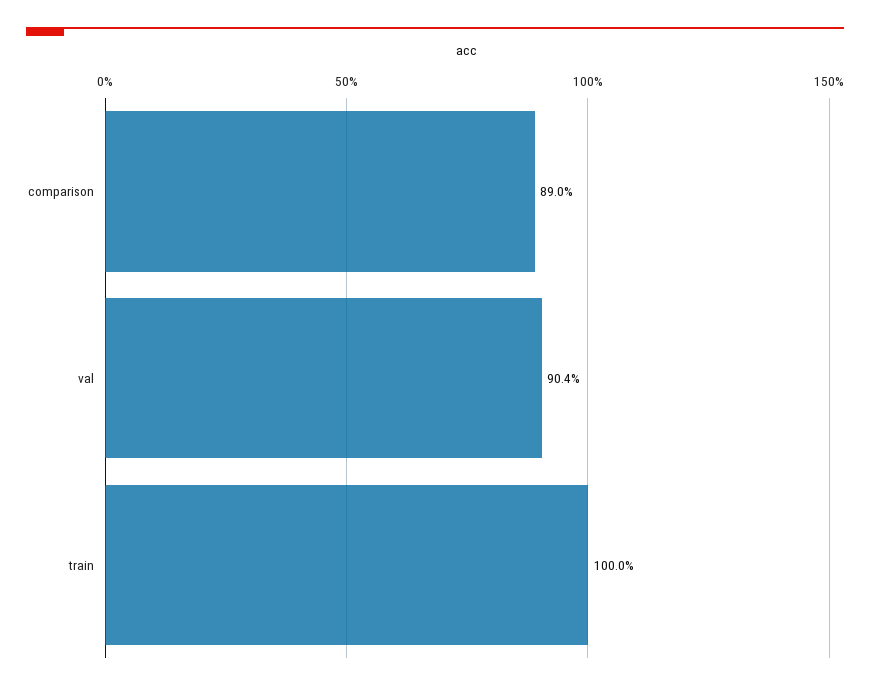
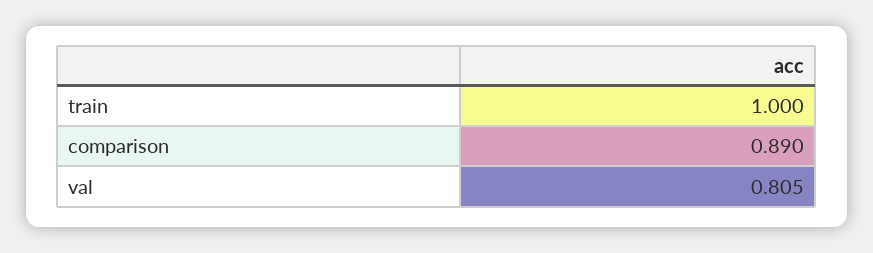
  {
    "comparison": 0.89,
-   "val": 0.904,
+   "val": 0.805,
    "train": 1
  }

